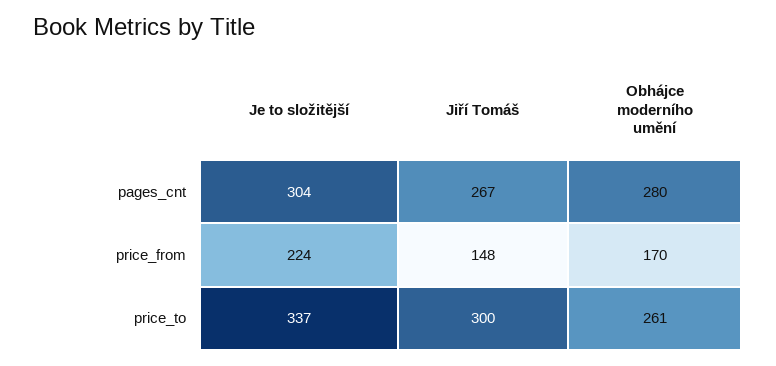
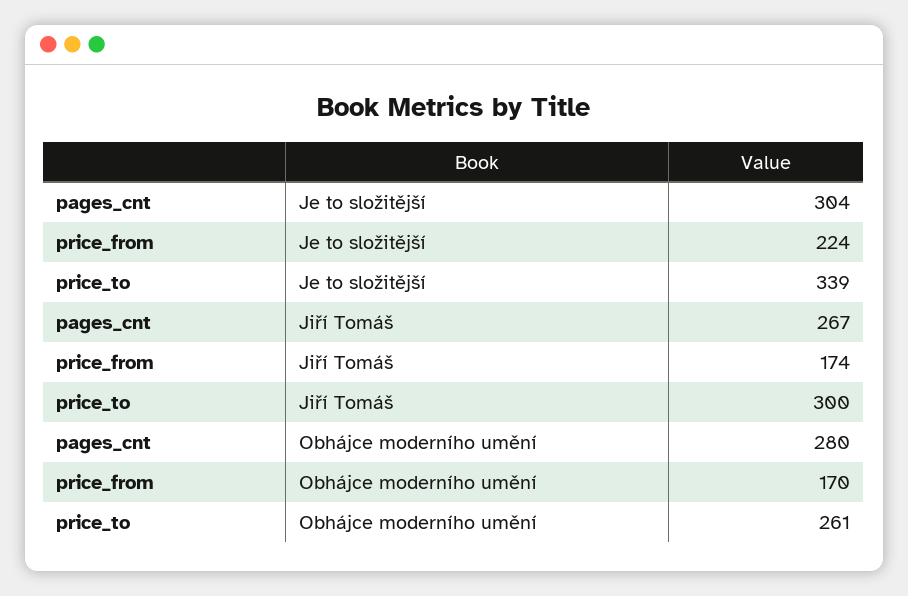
  {
    "Je to složitější": {
      "pages_cnt": 304,
      "price_from": 224,
-     "price_to": 337
+     "price_to": 339
    },
    "Jiří Tomáš": {
      "pages_cnt": 267,
-     "price_from": 148,
+     "price_from": 174,
      "price_to": 300
    },
    "Obhájce moderního umění": {
      "pages_cnt": 280,
      "price_from": 170,
      "price_to": 261
    }
  }

